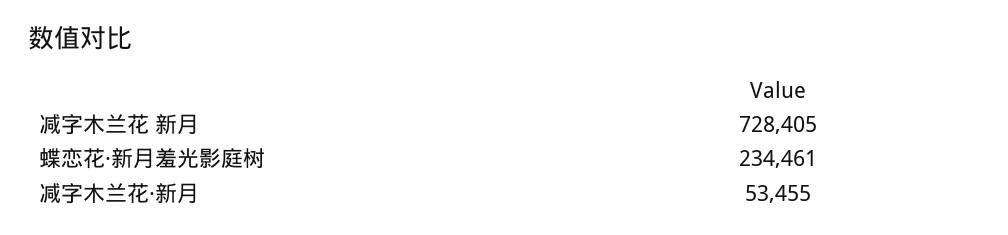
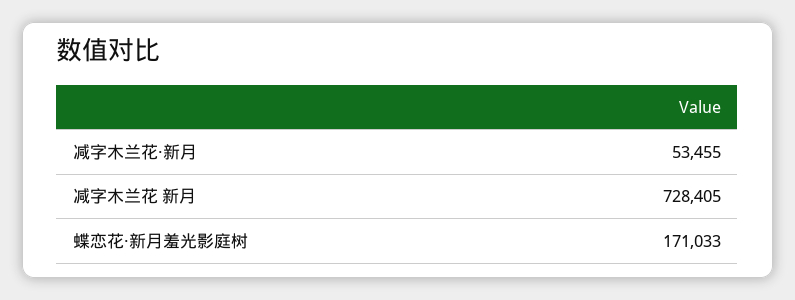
  {
    "减字木兰花 新月": 728405,
-   "蝶恋花·新月羞光影庭树": 234461,
+   "蝶恋花·新月羞光影庭树": 171033,
    "减字木兰花·新月": 53455
  }

